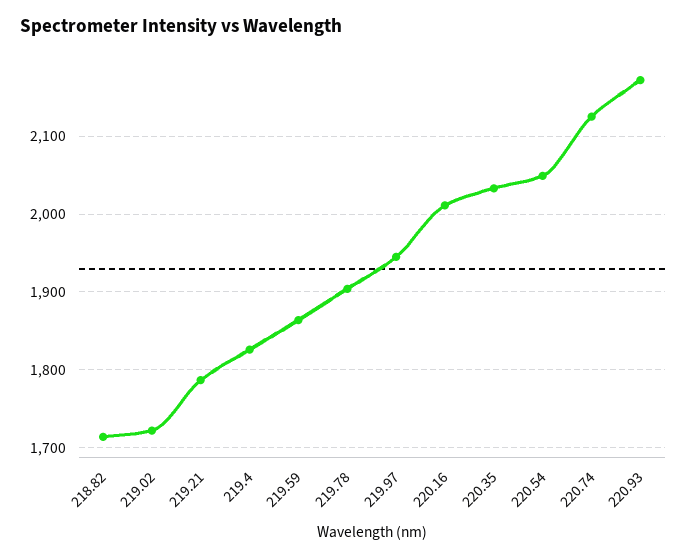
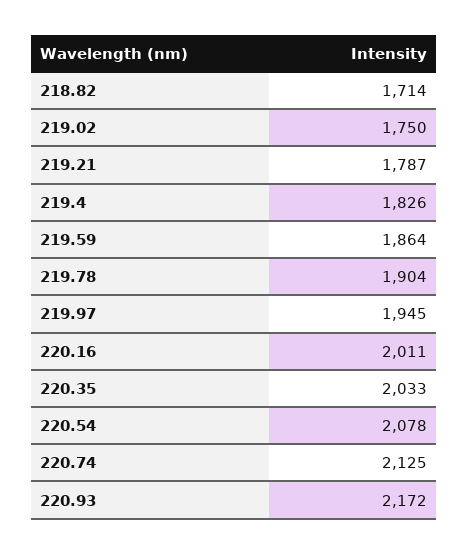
  {
    "218.82": 1714,
-   "219.02": 1720,
+   "219.02": 1750,
    "219.21": 1787,
    "219.4": 1826,
    "219.59": 1864,
    "219.78": 1904,
    "219.97": 1945,
    "220.16": 2011,
    "220.35": 2033,
-   "220.54": 2050,
+   "220.54": 2078,
    "220.74": 2125,
    "220.93": 2172
  }

